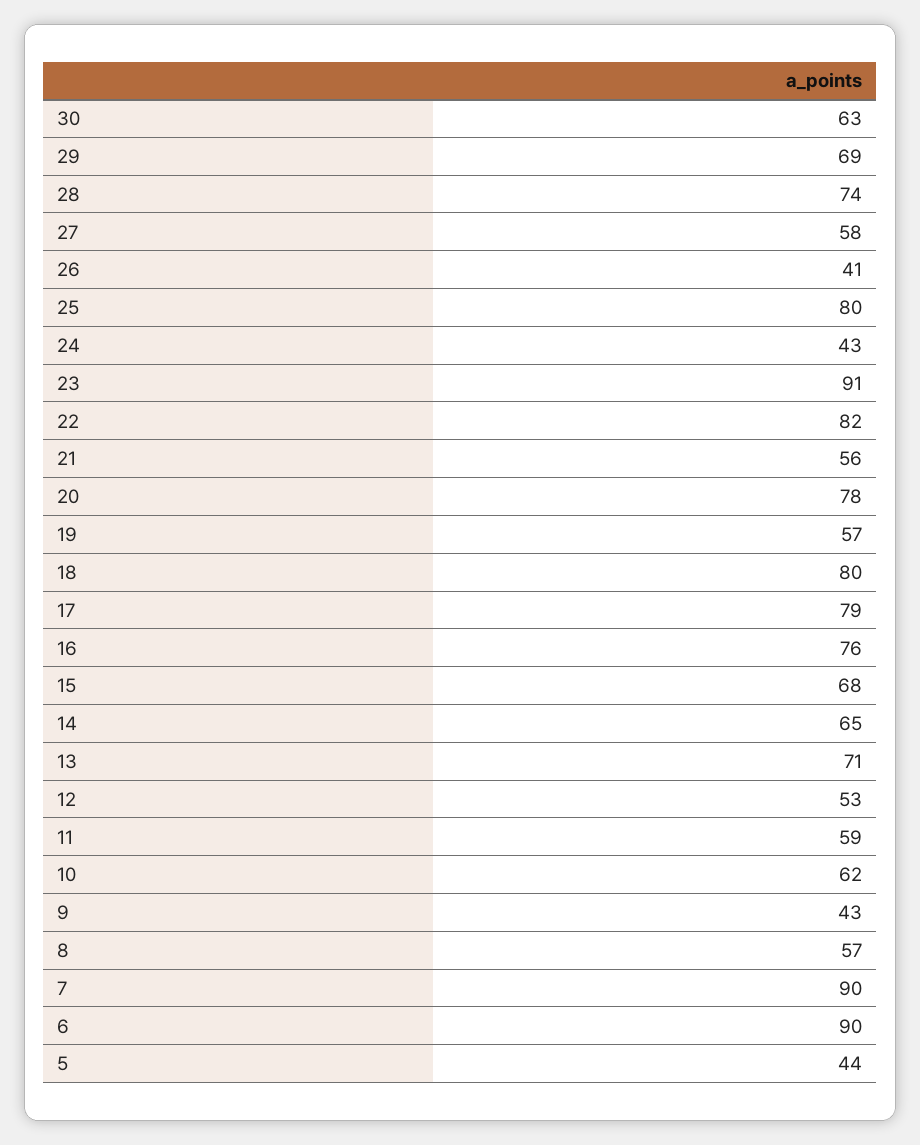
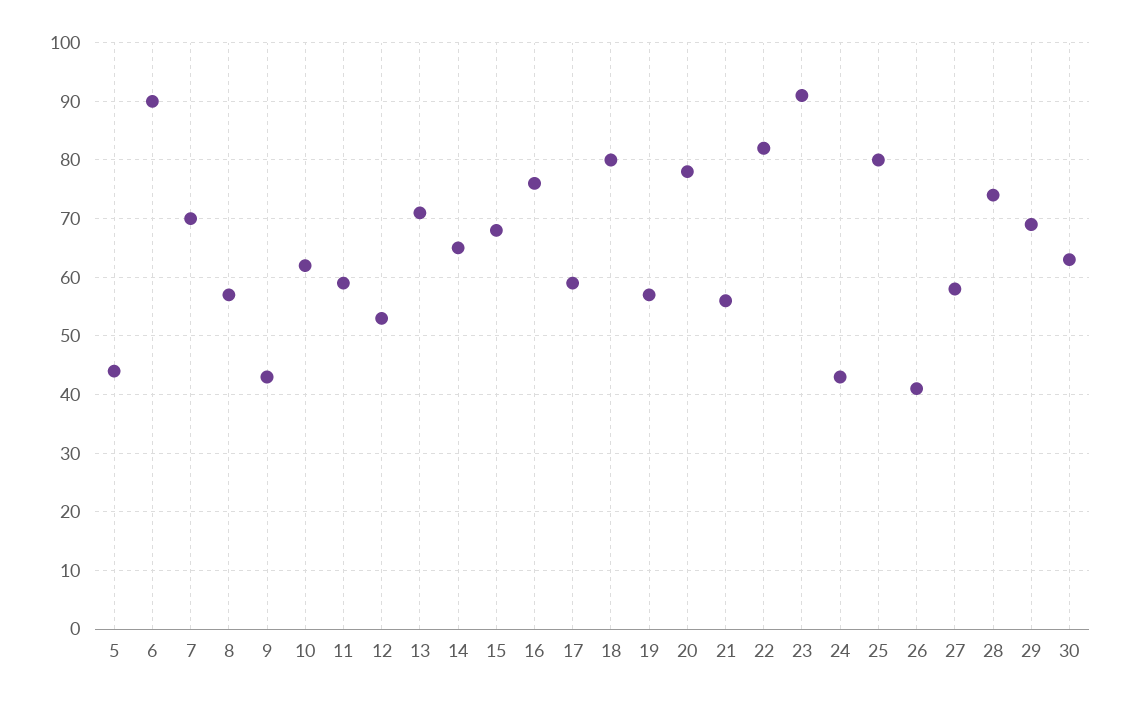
  {
    "30": 63,
    "29": 69,
    "28": 74,
    "27": 58,
    "26": 41,
    "25": 80,
    "24": 43,
    "23": 91,
    "22": 82,
    "21": 56,
    "20": 78,
    "19": 57,
    "18": 80,
-   "17": 79,
+   "17": 60,
    "16": 76,
    "15": 68,
    "14": 65,
    "13": 71,
    "12": 53,
    "11": 59,
    "10": 62,
    "9": 43,
    "8": 57,
-   "7": 90,
+   "7": 70,
    "6": 90,
    "5": 44
  }

